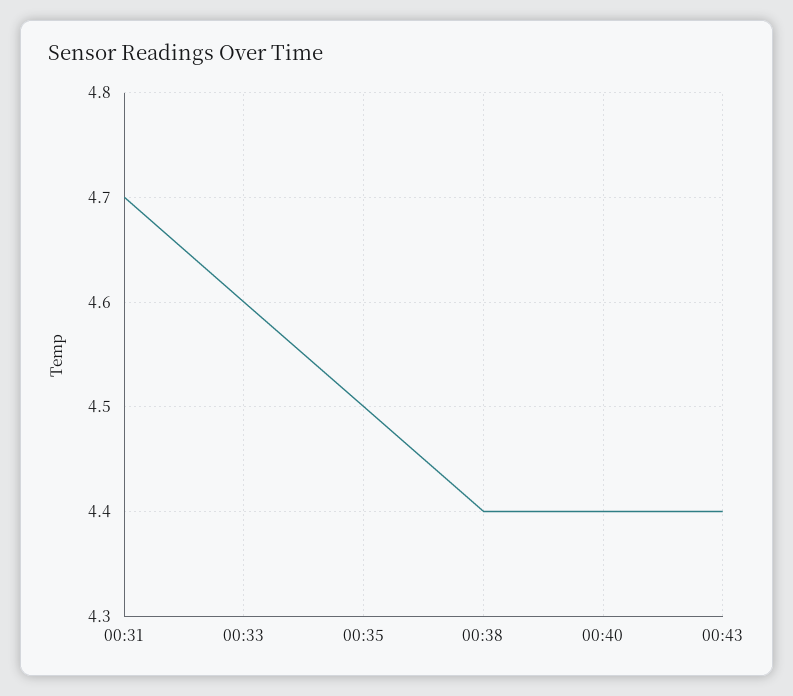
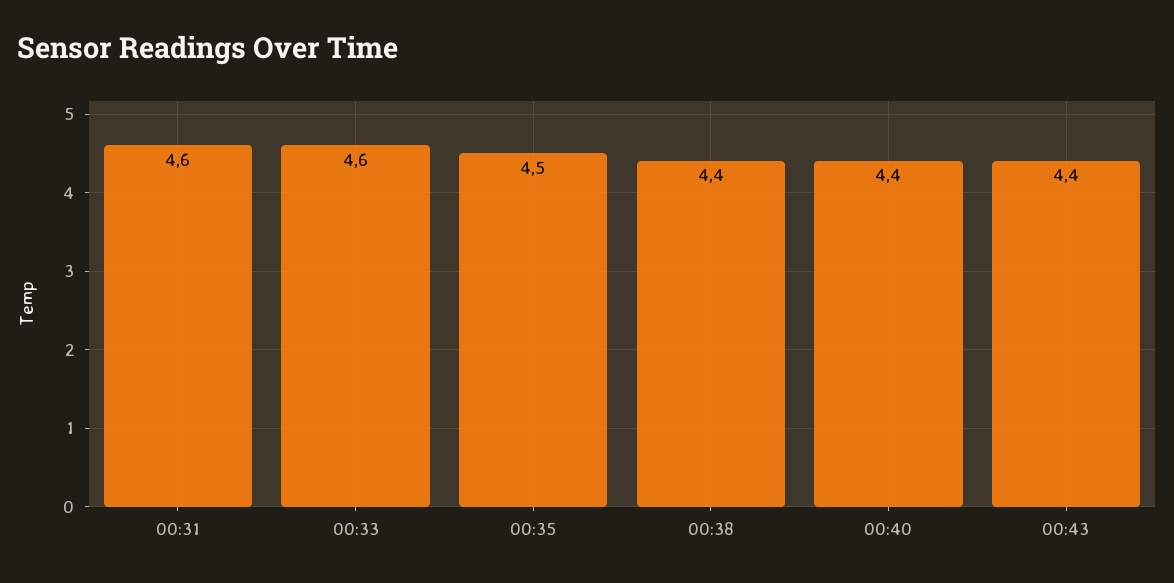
  {
-   "00:31": 4.7,
+   "00:31": 4.6,
    "00:33": 4.6,
    "00:35": 4.5,
    "00:38": 4.4,
    "00:40": 4.4,
    "00:43": 4.4
  }

